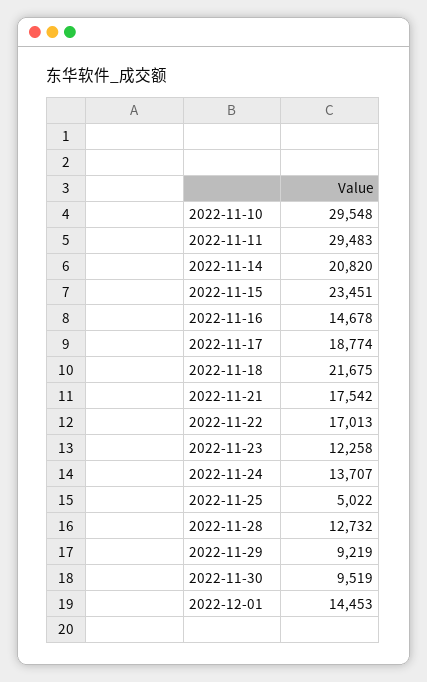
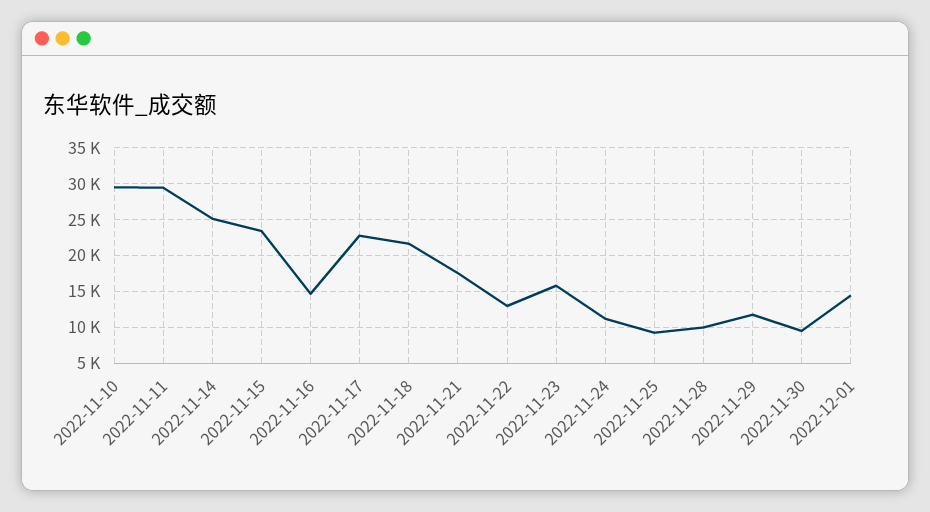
  {
    "2022-11-10": 29548,
    "2022-11-11": 29483,
-   "2022-11-14": 20820,
+   "2022-11-14": 25000,
    "2022-11-15": 23451,
    "2022-11-16": 14678,
-   "2022-11-17": 18774,
+   "2022-11-17": 23000,
    "2022-11-18": 21675,
    "2022-11-21": 17542,
-   "2022-11-22": 17013,
+   "2022-11-22": 13000,
-   "2022-11-23": 12258,
+   "2022-11-23": 16000,
-   "2022-11-24": 13707,
+   "2022-11-24": 11000,
-   "2022-11-25": 5022,
+   "2022-11-25": 9000,
-   "2022-11-28": 12732,
+   "2022-11-28": 10000,
-   "2022-11-29": 9219,
+   "2022-11-29": 12000,
    "2022-11-30": 9519,
    "2022-12-01": 14453
  }

